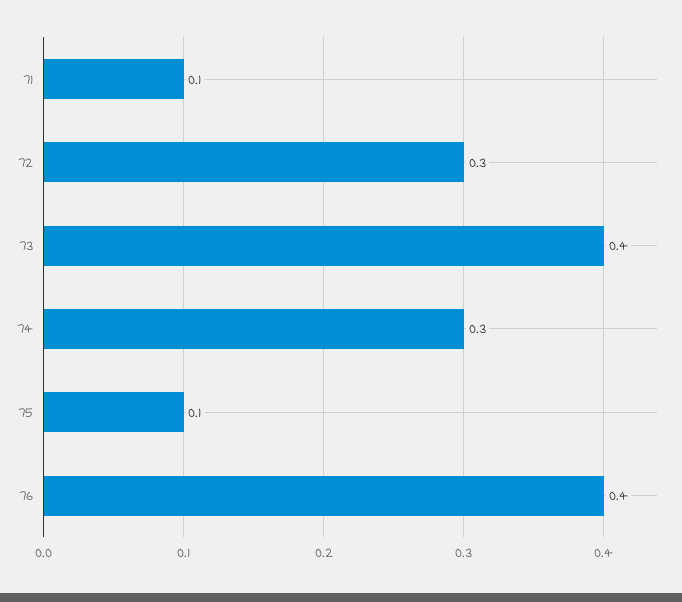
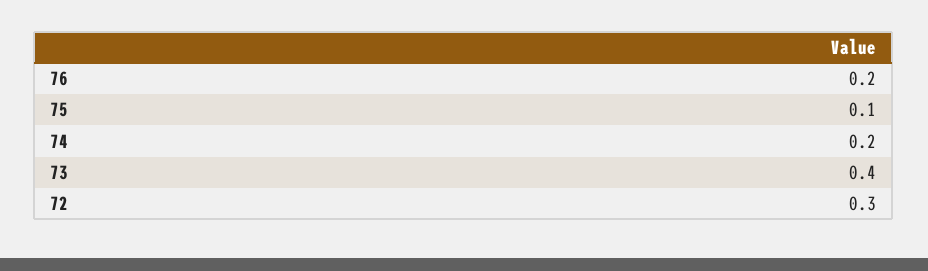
  {
-   "71": 0.1,
    "72": 0.3,
    "73": 0.4,
-   "74": 0.3,
+   "74": 0.2,
    "75": 0.1,
-   "76": 0.4
+   "76": 0.2
  }

